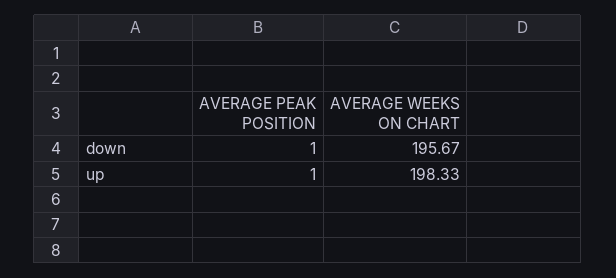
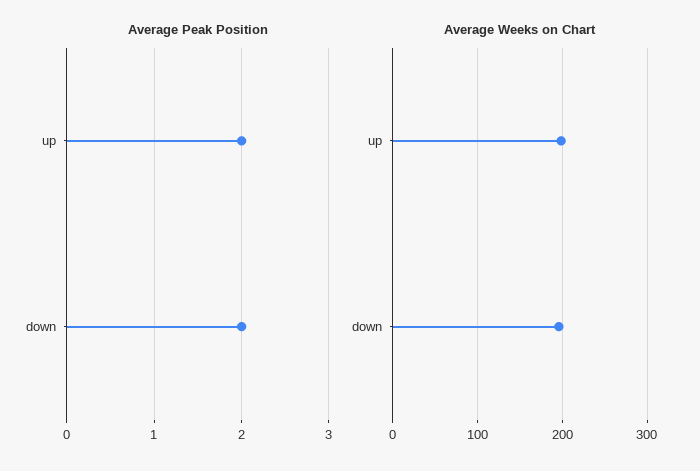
  {
    "AVERAGE PEAK POSITION": {
-     "down": 1,
+     "down": 2,
-     "up": 1
+     "up": 2
    },
    "AVERAGE WEEKS ON CHART": {
      "down": 195.67,
      "up": 198.33
    }
  }

